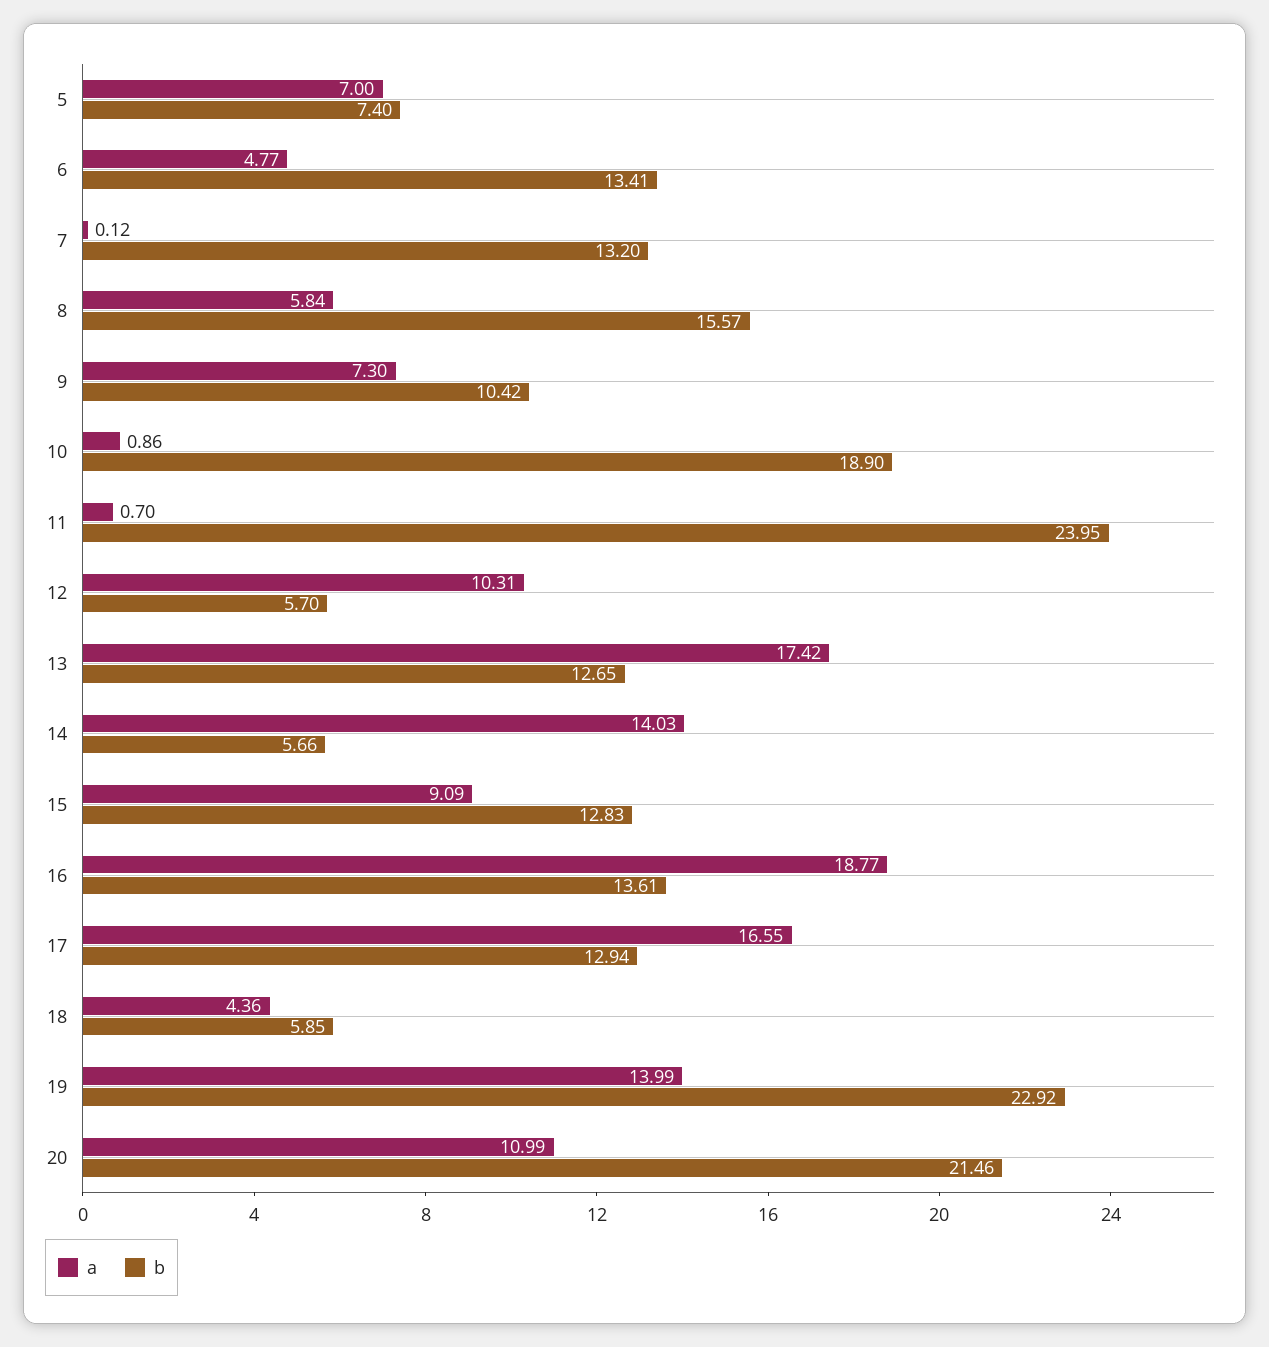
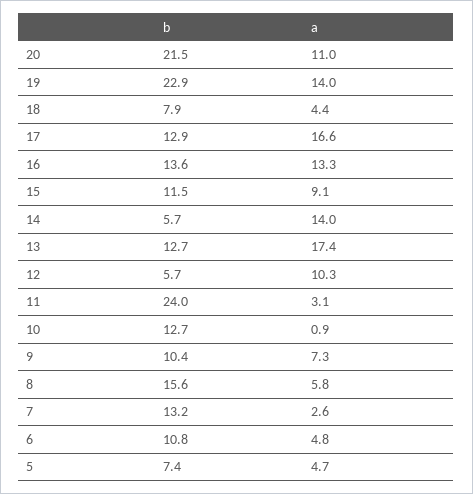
  {
    "a": {
-     "5": 7,
+     "5": 4.7,
      "6": 4.77,
-     "7": 0.12,
+     "7": 2.6,
      "8": 5.84,
      "9": 7.3,
      "10": 0.86,
-     "11": 0.7,
+     "11": 3.1,
      "12": 10.31,
      "13": 17.42,
      "14": 14.03,
      "15": 9.09,
-     "16": 18.77,
+     "16": 13.3,
      "17": 16.55,
      "18": 4.36,
      "19": 13.99,
      "20": 10.99
    },
    "b": {
      "5": 7.4,
-     "6": 13.41,
+     "6": 10.8,
      "7": 13.2,
      "8": 15.57,
      "9": 10.42,
-     "10": 18.9,
+     "10": 12.7,
      "11": 23.95,
      "12": 5.7,
      "13": 12.65,
      "14": 5.66,
-     "15": 12.83,
+     "15": 11.5,
      "16": 13.61,
      "17": 12.94,
-     "18": 5.85,
+     "18": 7.9,
      "19": 22.92,
      "20": 21.46
    }
  }

